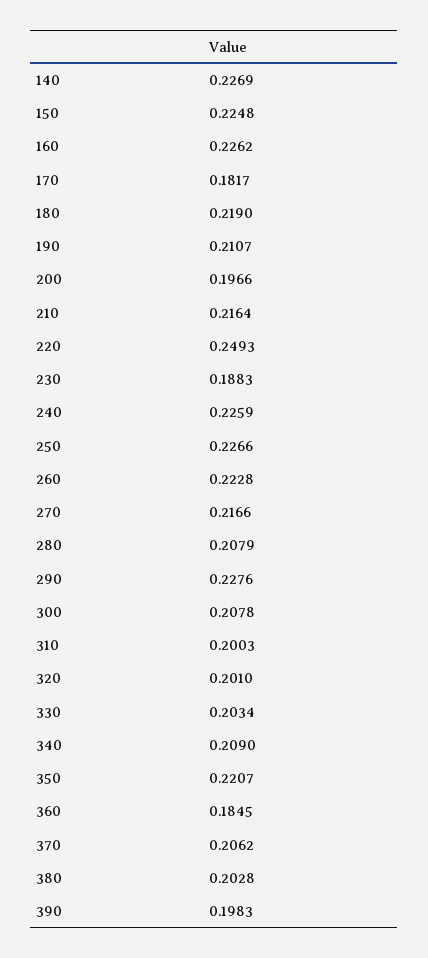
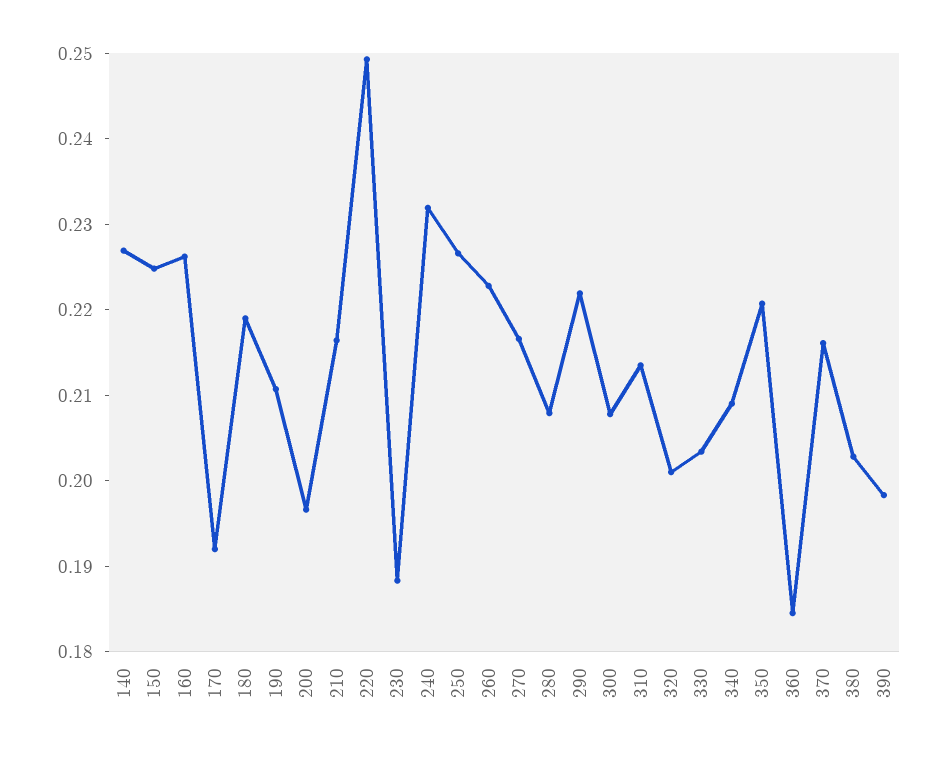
  {
    "140": 0.2269,
    "150": 0.2248,
    "160": 0.2262,
-   "170": 0.1817,
+   "170": 0.192,
    "180": 0.219,
    "190": 0.2107,
    "200": 0.1966,
    "210": 0.2164,
    "220": 0.2493,
    "230": 0.1883,
-   "240": 0.2259,
+   "240": 0.232,
    "250": 0.2266,
    "260": 0.2228,
    "270": 0.2166,
    "280": 0.2079,
-   "290": 0.2276,
+   "290": 0.222,
    "300": 0.2078,
-   "310": 0.2003,
+   "310": 0.214,
    "320": 0.201,
    "330": 0.2034,
    "340": 0.209,
    "350": 0.2207,
    "360": 0.1845,
-   "370": 0.2062,
+   "370": 0.216,
    "380": 0.2028,
    "390": 0.1983
  }

